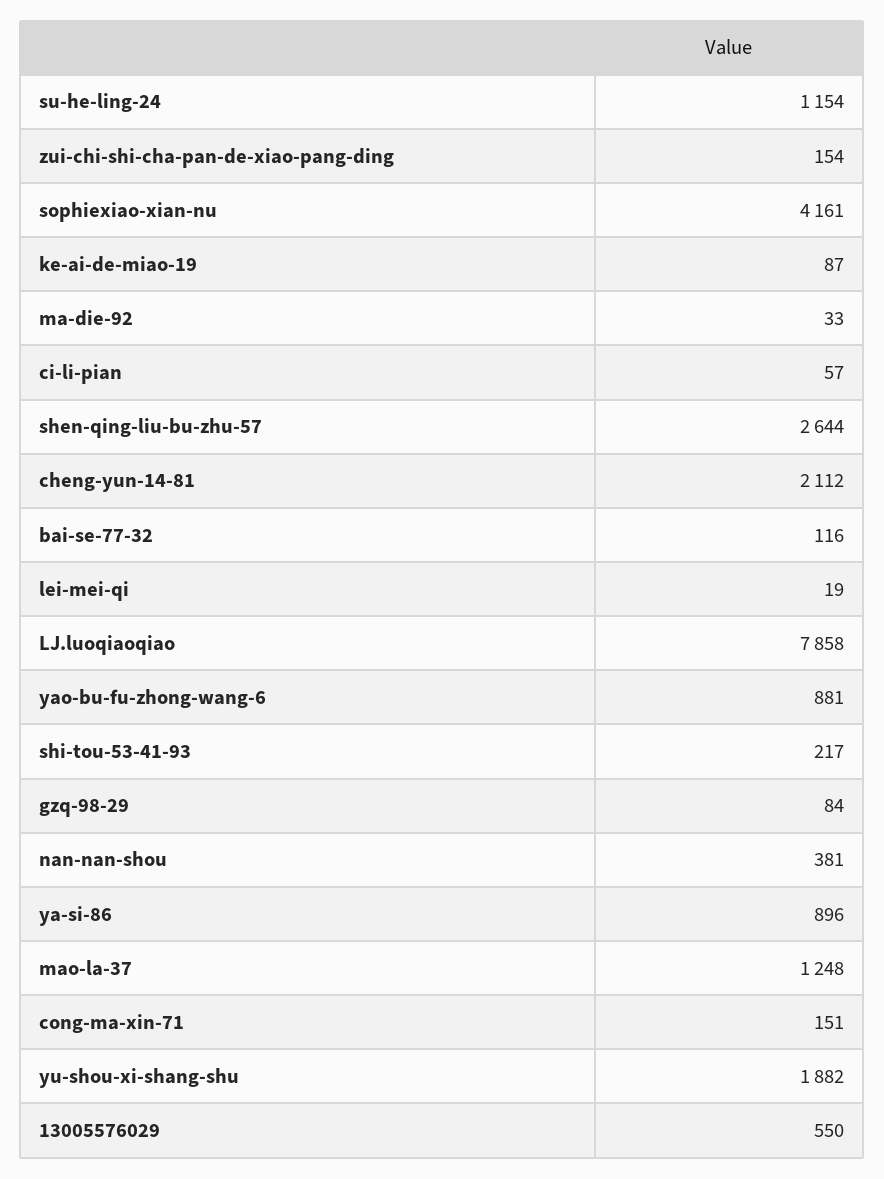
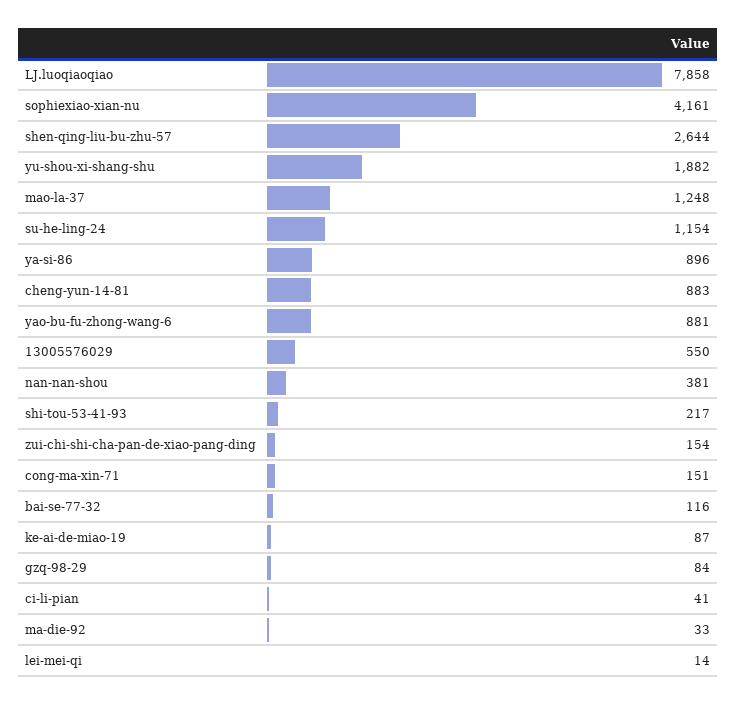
  {
    "su-he-ling-24": 1154,
    "zui-chi-shi-cha-pan-de-xiao-pang-ding": 154,
    "sophiexiao-xian-nu": 4161,
    "ke-ai-de-miao-19": 87,
    "ma-die-92": 33,
-   "ci-li-pian": 57,
+   "ci-li-pian": 41,
    "shen-qing-liu-bu-zhu-57": 2644,
-   "cheng-yun-14-81": 2112,
+   "cheng-yun-14-81": 883,
    "bai-se-77-32": 116,
-   "lei-mei-qi": 19,
+   "lei-mei-qi": 14,
    "LJ.luoqiaoqiao": 7858,
    "yao-bu-fu-zhong-wang-6": 881,
    "shi-tou-53-41-93": 217,
    "gzq-98-29": 84,
    "nan-nan-shou": 381,
    "ya-si-86": 896,
    "mao-la-37": 1248,
    "cong-ma-xin-71": 151,
    "yu-shou-xi-shang-shu": 1882,
    "13005576029": 550
  }

